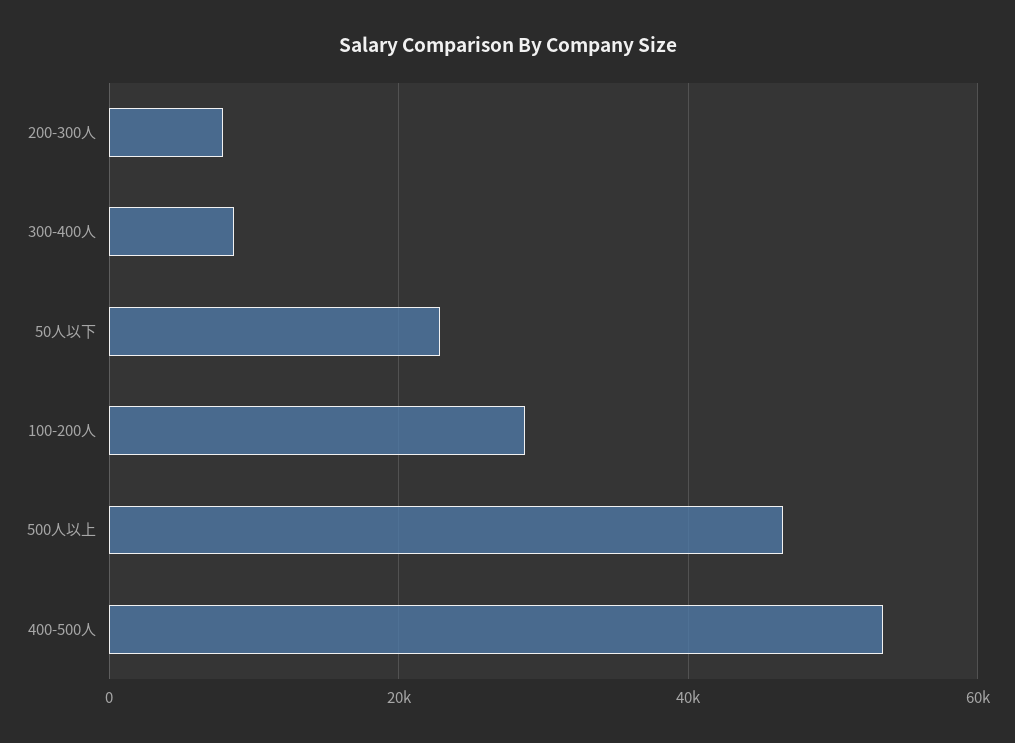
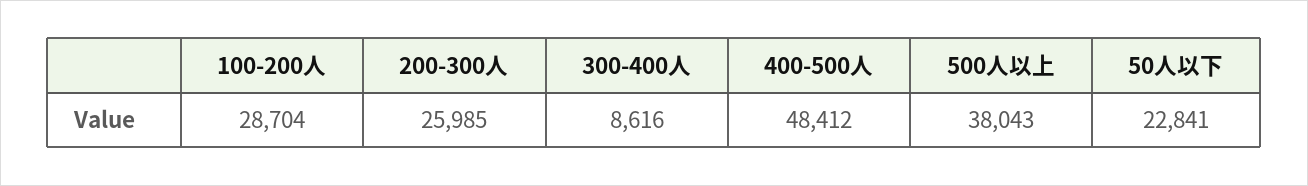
  {
-   "200-300人": 8000,
+   "200-300人": 25985,
    "300-400人": 8616,
    "50人以下": 22841,
    "100-200人": 28704,
-   "500人以上": 46000,
+   "500人以上": 38043,
-   "400-500人": 54000
+   "400-500人": 48412
  }

